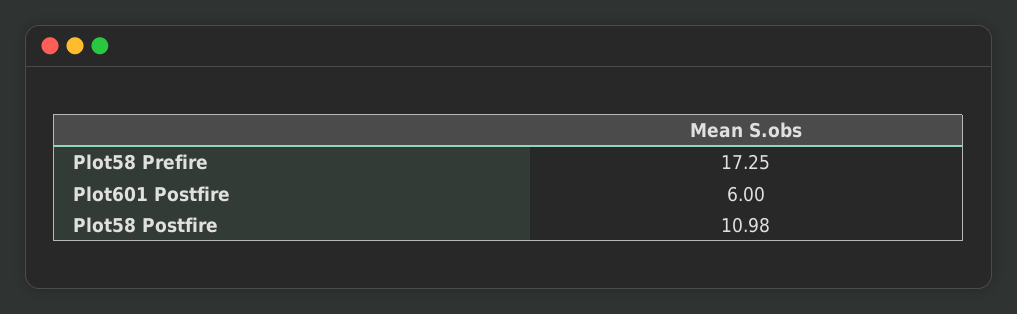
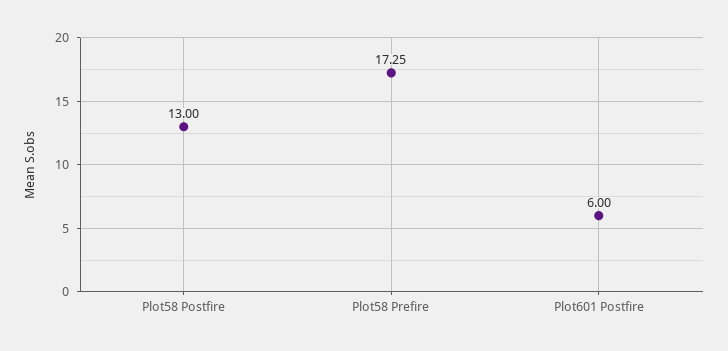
  {
    "Plot58 Prefire": 17.25,
    "Plot601 Postfire": 6,
-   "Plot58 Postfire": 10.98
+   "Plot58 Postfire": 13
  }

